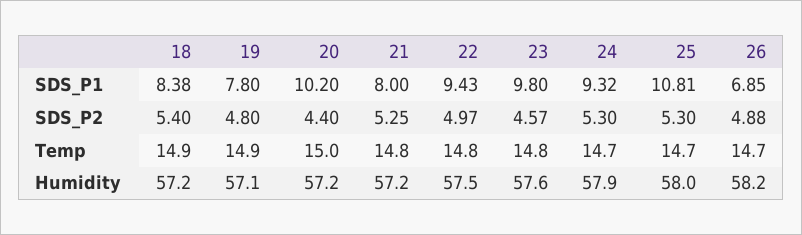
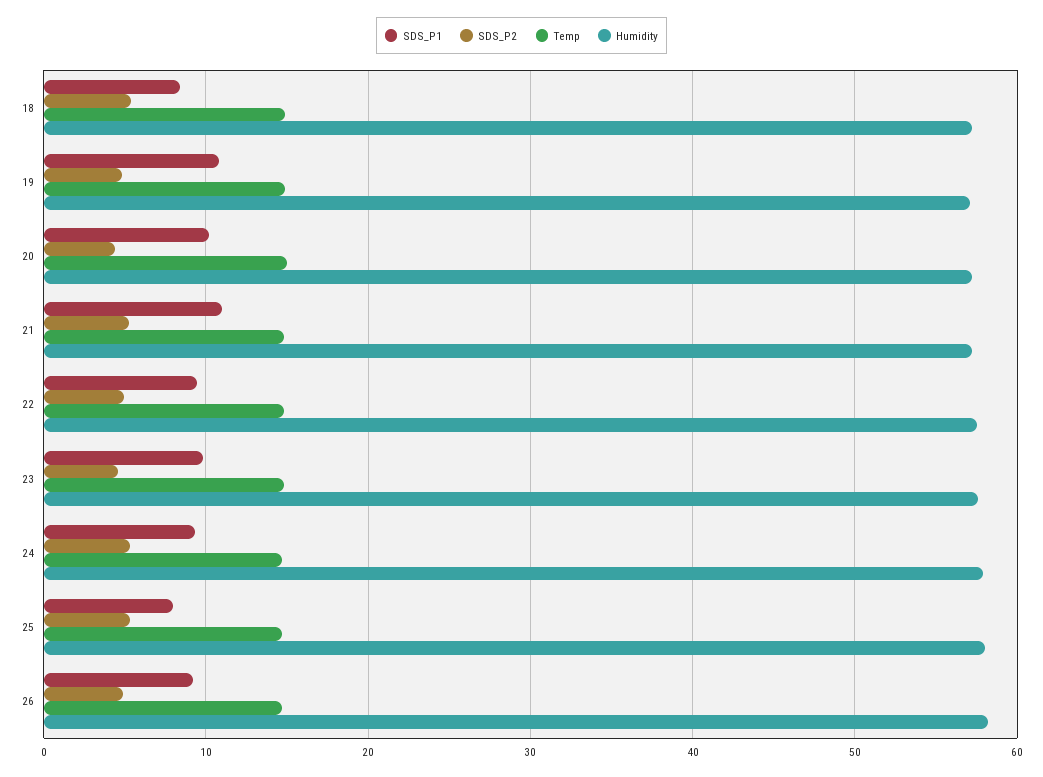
  {
    "SDS_P1": {
      "18": 8.38,
-     "19": 7.8,
+     "19": 11,
      "20": 10.2,
-     "21": 8,
+     "21": 11,
      "22": 9.43,
      "23": 9.8,
      "24": 9.32,
-     "25": 10.81,
+     "25": 8,
-     "26": 6.85
+     "26": 9
    },
    "SDS_P2": {
      "18": 5.4,
      "19": 4.8,
      "20": 4.4,
      "21": 5.25,
      "22": 4.97,
      "23": 4.57,
      "24": 5.3,
      "25": 5.3,
      "26": 4.88
    },
    "Temp": {
      "18": 14.9,
      "19": 14.9,
      "20": 15,
      "21": 14.8,
      "22": 14.8,
      "23": 14.8,
      "24": 14.7,
      "25": 14.7,
      "26": 14.7
    },
    "Humidity": {
      "18": 57.2,
      "19": 57.1,
      "20": 57.2,
      "21": 57.2,
      "22": 57.5,
      "23": 57.6,
      "24": 57.9,
      "25": 58,
      "26": 58.2
    }
  }

